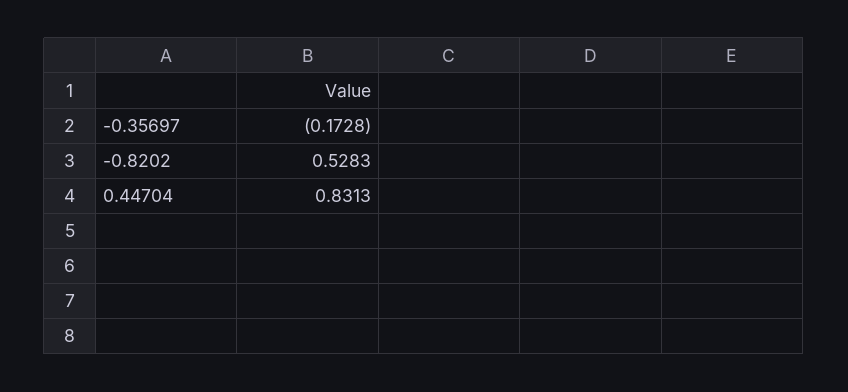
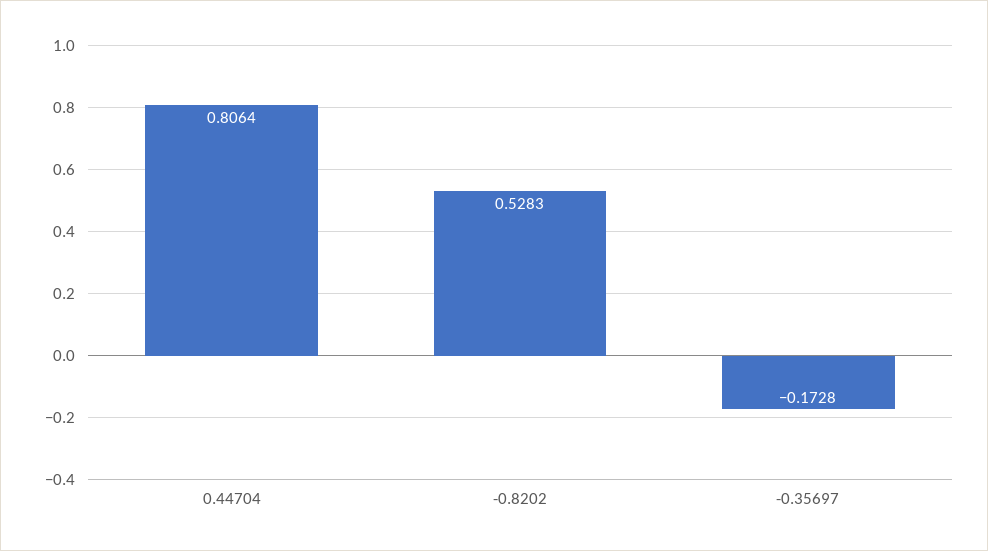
  {
    "-0.35697": -0.1728,
    "-0.8202": 0.5283,
-   "0.44704": 0.8313
+   "0.44704": 0.8064
  }

